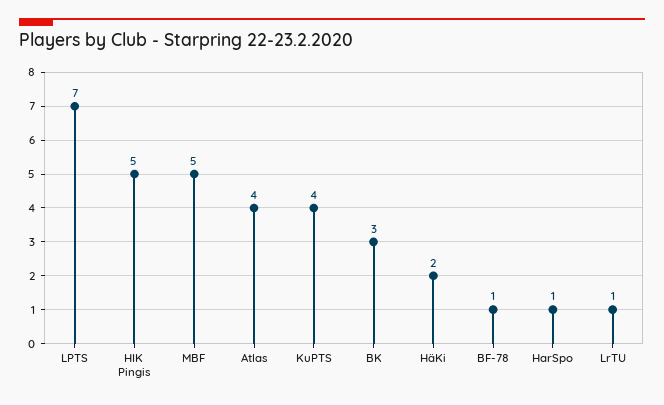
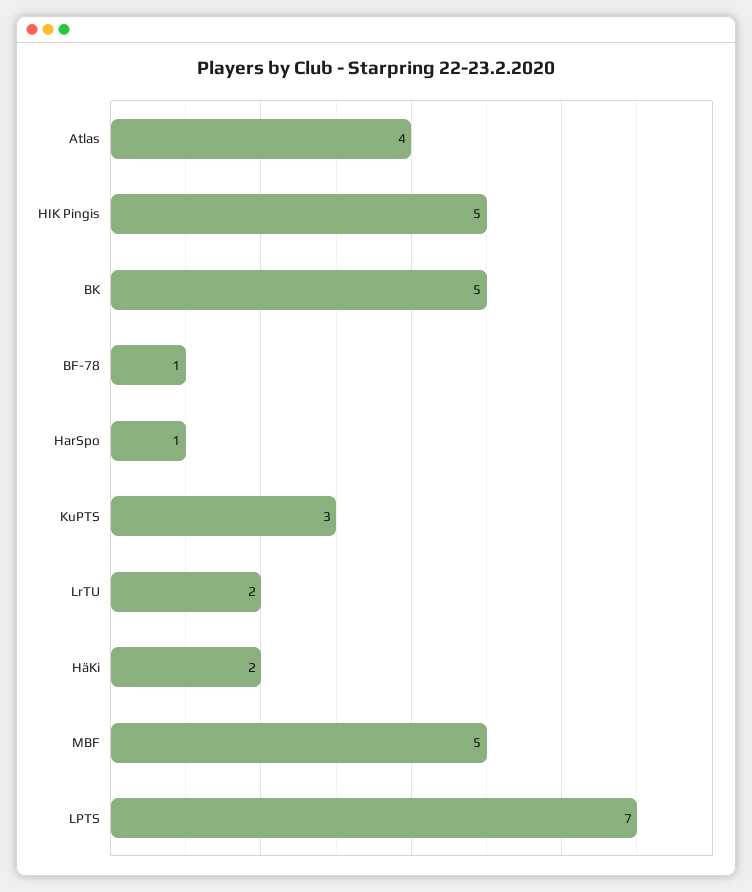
  {
    "LPTS": 7,
    "HIK Pingis": 5,
    "MBF": 5,
    "Atlas": 4,
-   "KuPTS": 4,
+   "KuPTS": 3,
-   "BK": 3,
+   "BK": 5,
    "HäKi": 2,
    "BF-78": 1,
    "HarSpo": 1,
-   "LrTU": 1
+   "LrTU": 2
  }

